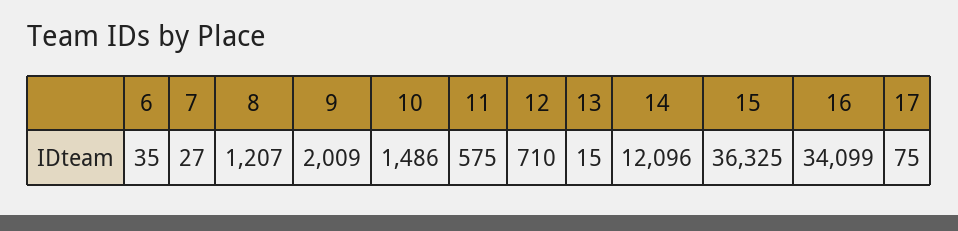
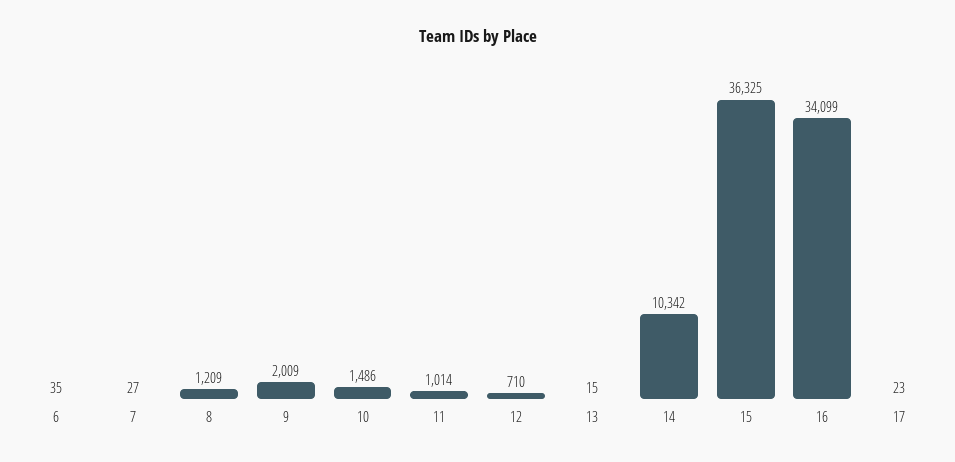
  {
    "6": 35,
    "7": 27,
-   "8": 1207,
+   "8": 1209,
    "9": 2009,
    "10": 1486,
-   "11": 575,
+   "11": 1014,
    "12": 710,
    "13": 15,
-   "14": 12096,
+   "14": 10342,
    "15": 36325,
    "16": 34099,
-   "17": 75
+   "17": 23
  }

